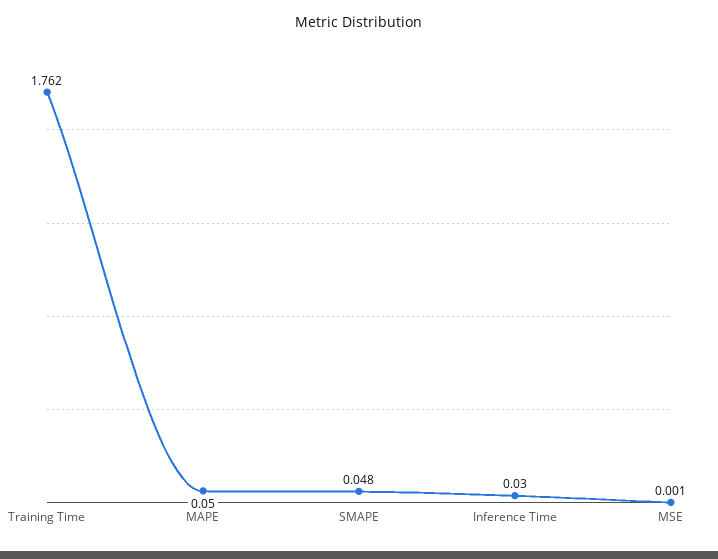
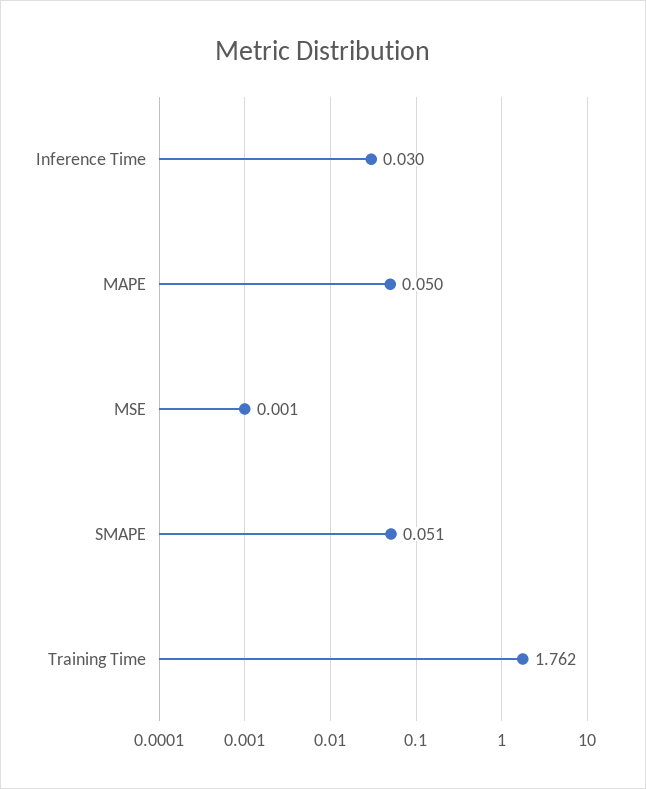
  {
    "Training Time": 1.762,
    "MAPE": 0.05,
-   "SMAPE": 0.048,
+   "SMAPE": 0.051,
    "Inference Time": 0.03,
    "MSE": 0.001
  }

